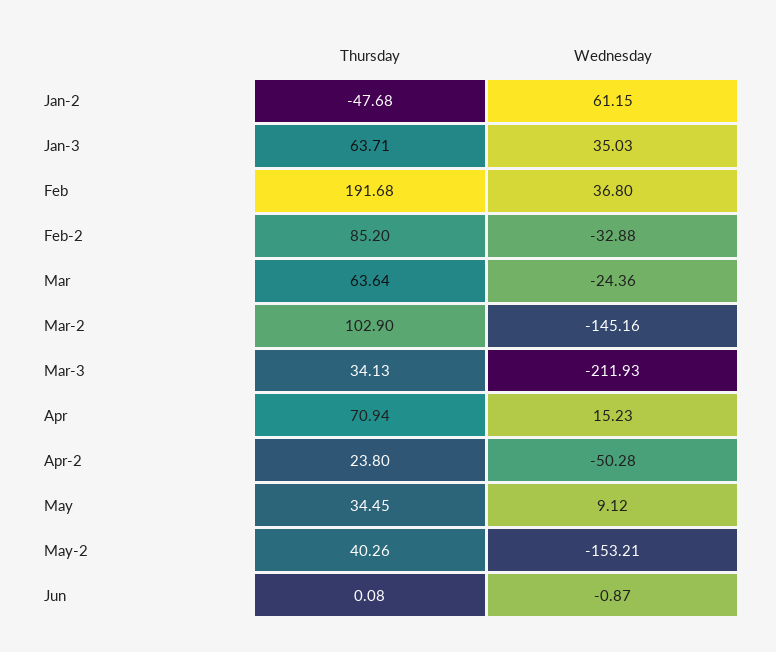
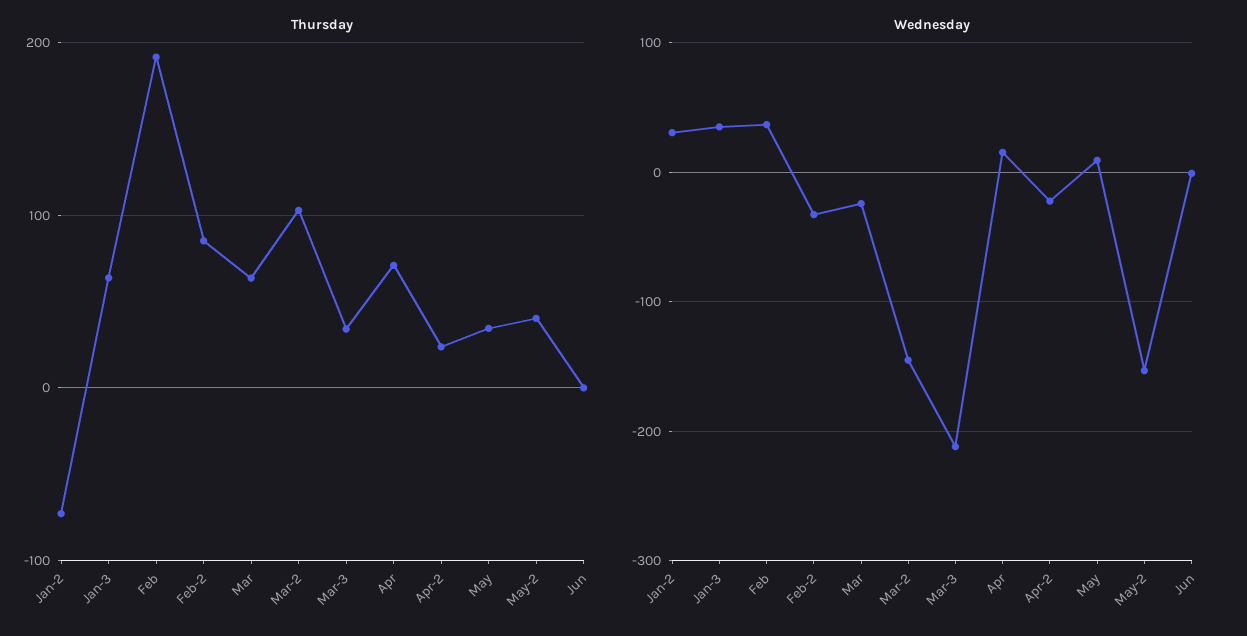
  {
    "Thursday": {
-     "Jan-2": -47.68,
+     "Jan-2": -70,
      "Jan-3": 63.71,
      "Feb": 191.68,
      "Feb-2": 85.2,
      "Mar": 63.64,
      "Mar-2": 102.9,
      "Mar-3": 34.13,
      "Apr": 70.94,
      "Apr-2": 23.8,
      "May": 34.45,
      "May-2": 40.26,
      "Jun": 0.08
    },
    "Wednesday": {
-     "Jan-2": 61.15,
+     "Jan-2": 30,
      "Jan-3": 35.03,
      "Feb": 36.8,
      "Feb-2": -32.88,
      "Mar": -24.36,
      "Mar-2": -145.16,
      "Mar-3": -211.93,
      "Apr": 15.23,
-     "Apr-2": -50.28,
+     "Apr-2": -20,
      "May": 9.12,
      "May-2": -153.21,
      "Jun": -0.87
    }
  }

